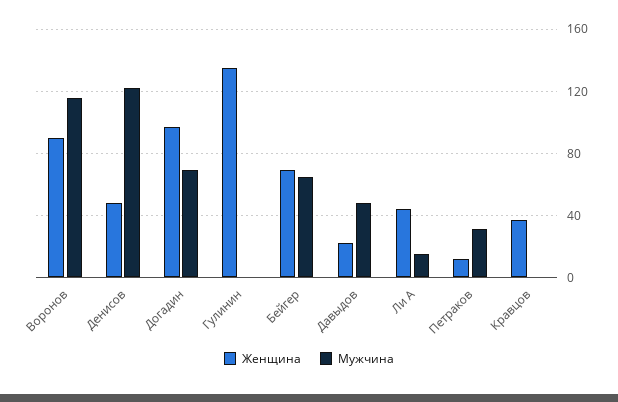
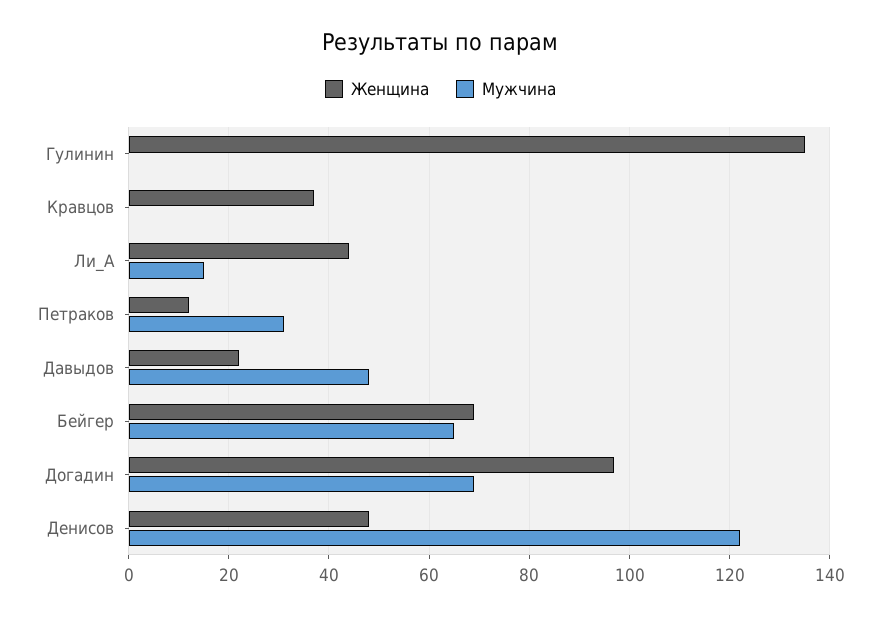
  {
    "Женщина": {
-     "Воронов": 90,
      "Денисов": 50,
      "Догадин": 95,
      "Гулинин": 135,
      "Бейгер": 70,
      "Давыдов": 20,
      "Ли А": 45,
      "Петраков": 10,
      "Кравцов": 35
    },
    "Мужчина": {
-     "Воронов": 115,
      "Денисов": 120,
      "Догадин": 70,
      "Гулинин": 0,
      "Бейгер": 65,
      "Давыдов": 50,
      "Ли А": 15,
      "Петраков": 30,
      "Кравцов": 0
    }
  }

